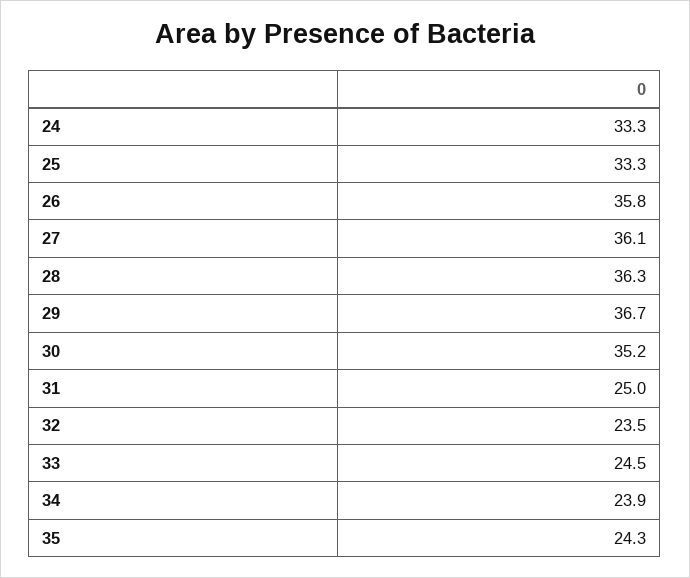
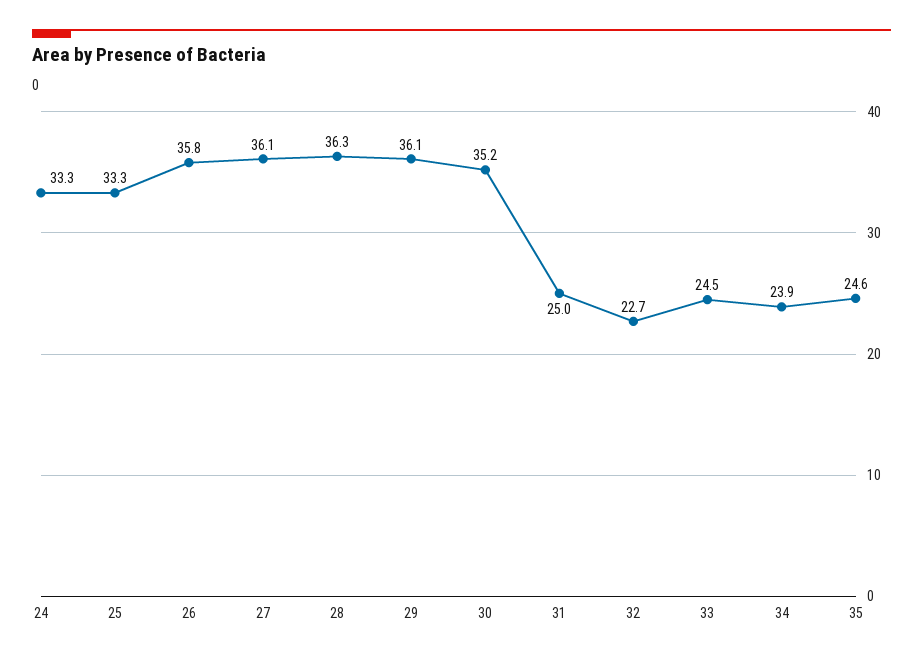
  {
    "24": 33.3,
    "25": 33.3,
    "26": 35.8,
    "27": 36.1,
    "28": 36.3,
-   "29": 36.7,
+   "29": 36.1,
    "30": 35.2,
    "31": 25,
-   "32": 23.5,
+   "32": 22.7,
    "33": 24.5,
    "34": 23.9,
-   "35": 24.3
+   "35": 24.6
  }

